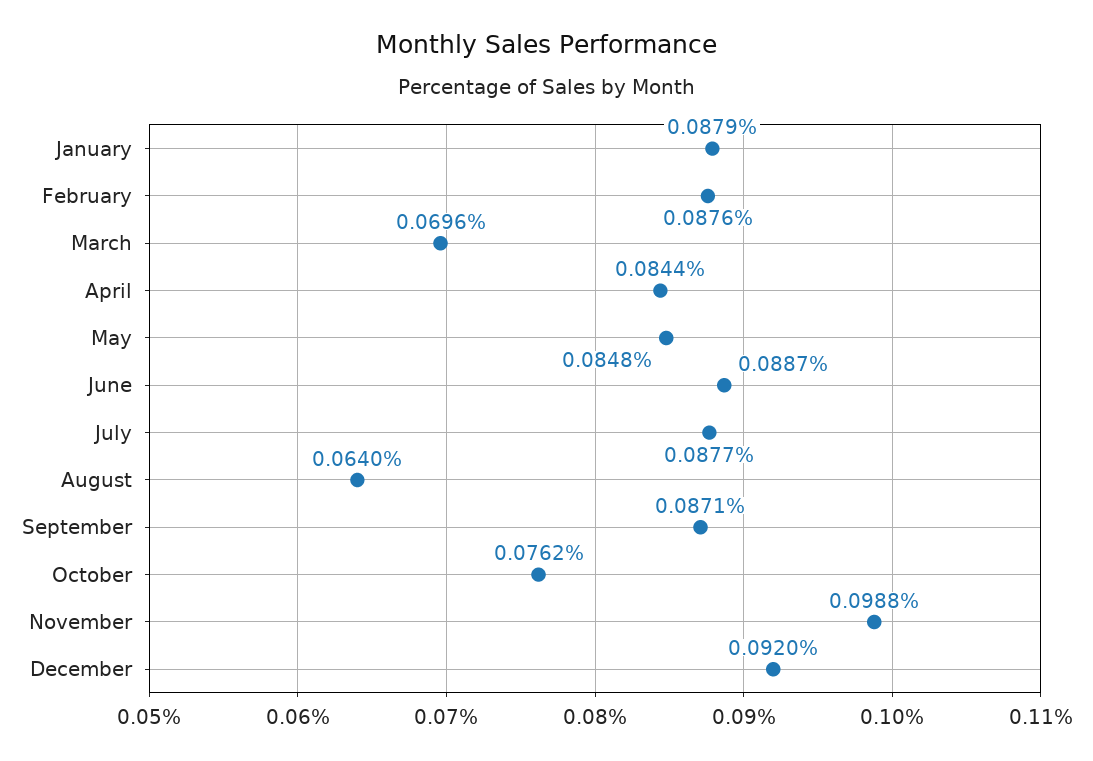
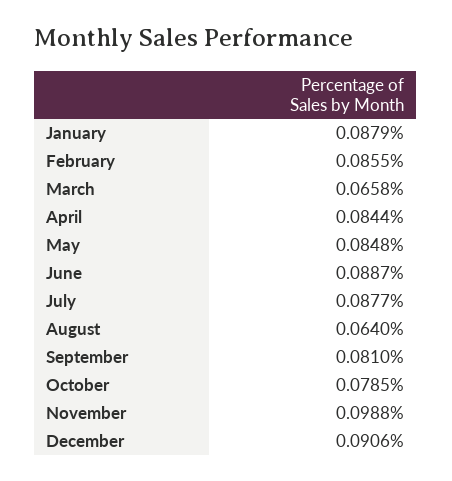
  {
    "January": 0.0879,
-   "February": 0.0876,
+   "February": 0.0855,
-   "March": 0.0696,
+   "March": 0.0658,
    "April": 0.0844,
    "May": 0.0848,
    "June": 0.0887,
    "July": 0.0877,
    "August": 0.064,
-   "September": 0.0871,
+   "September": 0.081,
-   "October": 0.0762,
+   "October": 0.0785,
    "November": 0.0988,
-   "December": 0.092
+   "December": 0.0906
  }

